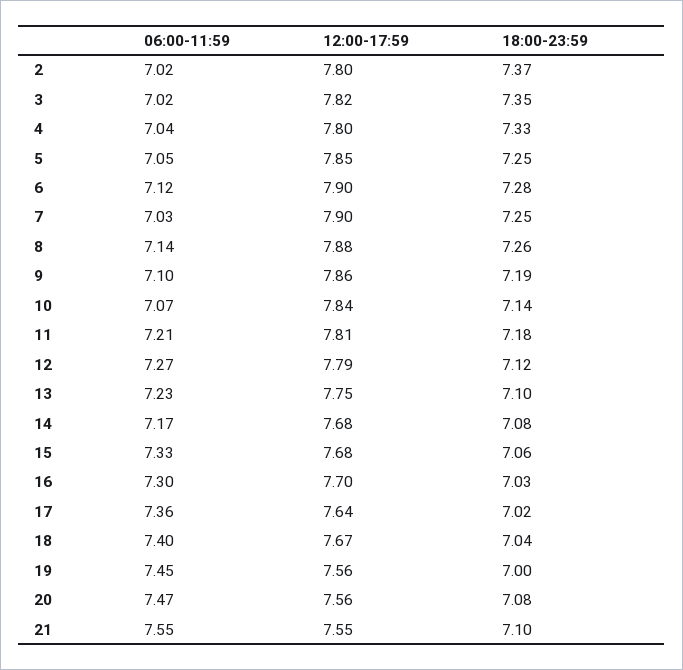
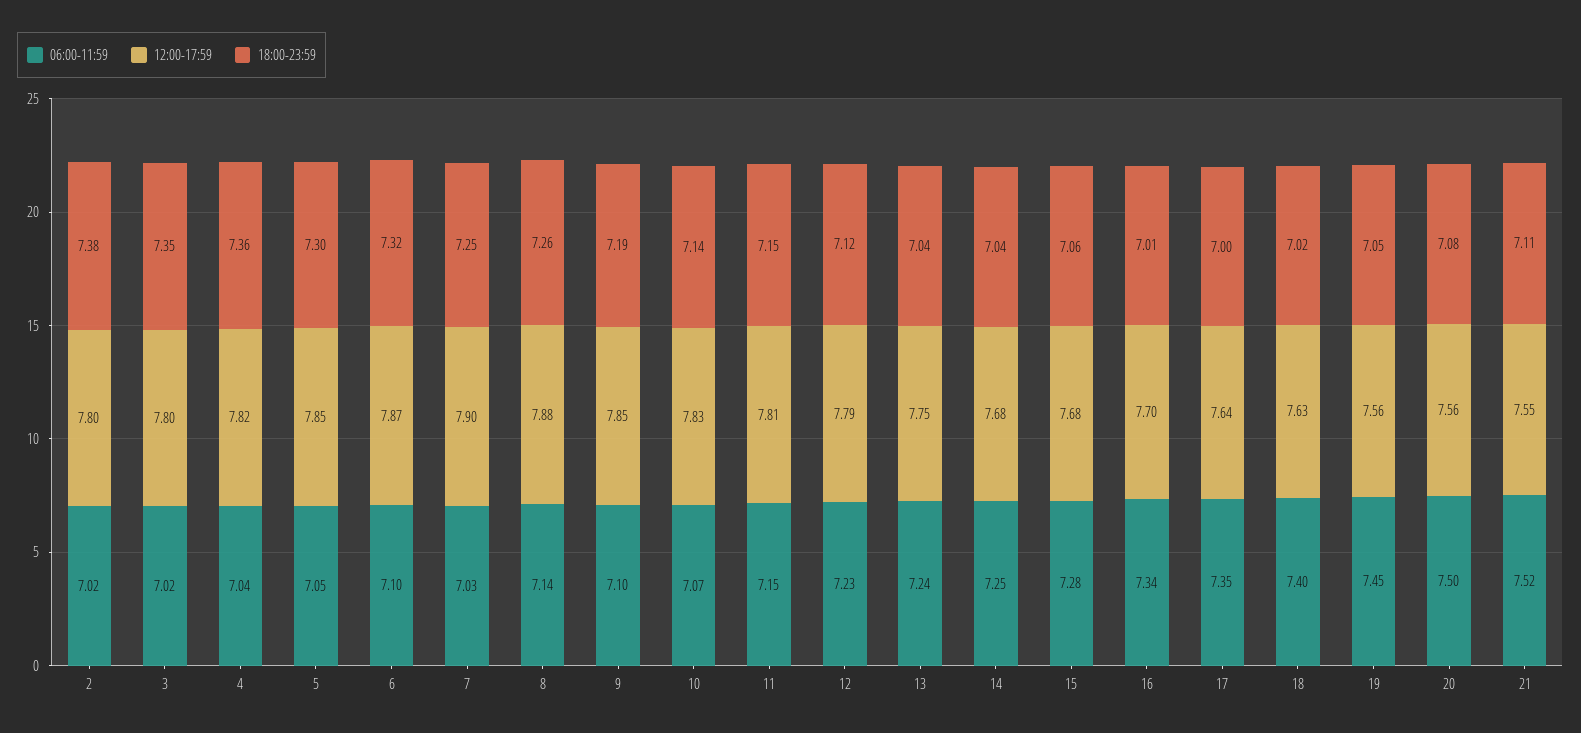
  {
    "06:00-11:59": {
      "2": 7.02,
      "3": 7.02,
      "4": 7.04,
      "5": 7.05,
-     "6": 7.12,
+     "6": 7.1,
      "7": 7.03,
      "8": 7.14,
      "9": 7.1,
      "10": 7.07,
-     "11": 7.21,
+     "11": 7.15,
-     "12": 7.27,
+     "12": 7.23,
-     "13": 7.23,
+     "13": 7.24,
-     "14": 7.17,
+     "14": 7.25,
-     "15": 7.33,
+     "15": 7.28,
-     "16": 7.3,
+     "16": 7.34,
-     "17": 7.36,
+     "17": 7.35,
      "18": 7.4,
      "19": 7.45,
-     "20": 7.47,
+     "20": 7.5,
-     "21": 7.55
+     "21": 7.52
    },
    "12:00-17:59": {
      "2": 7.8,
-     "3": 7.82,
+     "3": 7.8,
-     "4": 7.8,
+     "4": 7.82,
      "5": 7.85,
-     "6": 7.9,
+     "6": 7.87,
      "7": 7.9,
      "8": 7.88,
-     "9": 7.86,
+     "9": 7.85,
-     "10": 7.84,
+     "10": 7.83,
      "11": 7.81,
      "12": 7.79,
      "13": 7.75,
      "14": 7.68,
      "15": 7.68,
      "16": 7.7,
      "17": 7.64,
-     "18": 7.67,
+     "18": 7.63,
      "19": 7.56,
      "20": 7.56,
      "21": 7.55
    },
    "18:00-23:59": {
-     "2": 7.37,
+     "2": 7.38,
      "3": 7.35,
-     "4": 7.33,
+     "4": 7.36,
-     "5": 7.25,
+     "5": 7.3,
-     "6": 7.28,
+     "6": 7.32,
      "7": 7.25,
      "8": 7.26,
      "9": 7.19,
      "10": 7.14,
-     "11": 7.18,
+     "11": 7.15,
      "12": 7.12,
-     "13": 7.1,
+     "13": 7.04,
-     "14": 7.08,
+     "14": 7.04,
      "15": 7.06,
-     "16": 7.03,
+     "16": 7.01,
-     "17": 7.02,
+     "17": 7,
-     "18": 7.04,
+     "18": 7.02,
-     "19": 7,
+     "19": 7.05,
      "20": 7.08,
-     "21": 7.1
+     "21": 7.11
    }
  }

